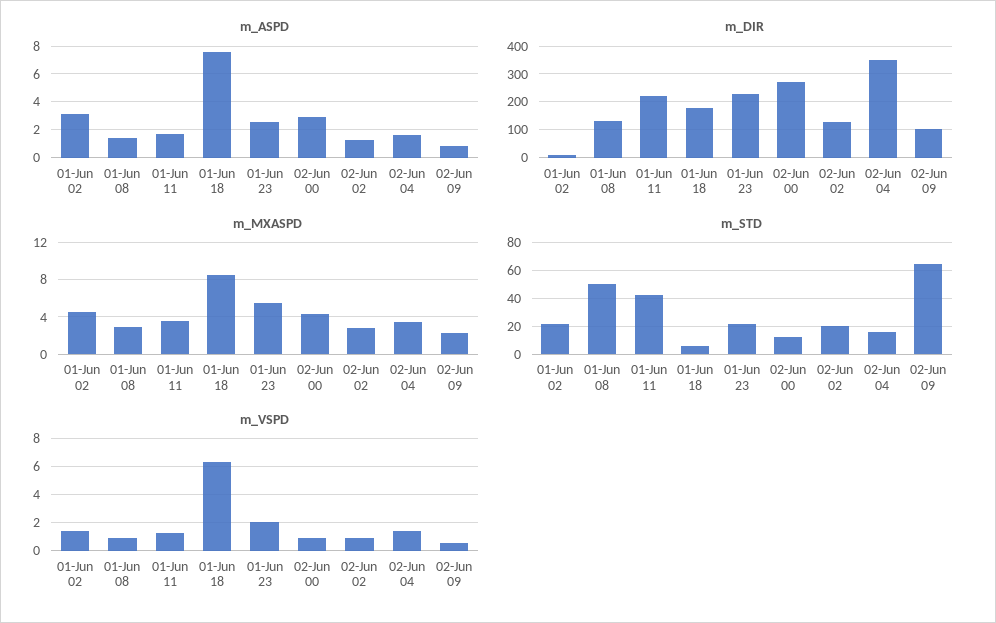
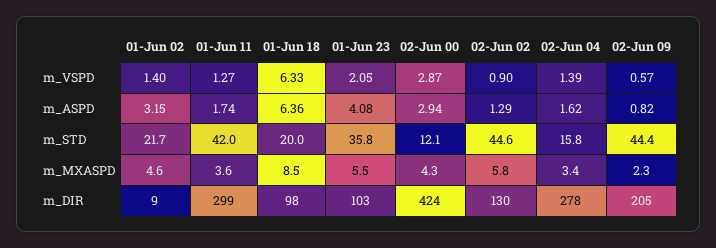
  {
    "m_ASPD": {
      "01-Jun 02": 3.15,
-     "01-Jun 08": 1.5,
      "01-Jun 11": 1.74,
-     "01-Jun 18": 7.5,
+     "01-Jun 18": 6.36,
-     "01-Jun 23": 2.5,
+     "01-Jun 23": 4.08,
      "02-Jun 00": 2.94,
      "02-Jun 02": 1.29,
      "02-Jun 04": 1.62,
      "02-Jun 09": 0.82
    },
    "m_DIR": {
      "01-Jun 02": 9,
-     "01-Jun 08": 125,
-     "01-Jun 11": 225,
+     "01-Jun 11": 299,
-     "01-Jun 18": 175,
+     "01-Jun 18": 98,
-     "01-Jun 23": 225,
+     "01-Jun 23": 103,
-     "02-Jun 00": 275,
+     "02-Jun 00": 424,
      "02-Jun 02": 130,
-     "02-Jun 04": 350,
+     "02-Jun 04": 278,
-     "02-Jun 09": 100
+     "02-Jun 09": 205
    },
    "m_MXASPD": {
      "01-Jun 02": 4.6,
-     "01-Jun 08": 3,
      "01-Jun 11": 3.6,
      "01-Jun 18": 8.5,
      "01-Jun 23": 5.5,
      "02-Jun 00": 4.3,
-     "02-Jun 02": 3,
+     "02-Jun 02": 5.8,
      "02-Jun 04": 3.4,
      "02-Jun 09": 2.3
    },
    "m_STD": {
      "01-Jun 02": 21.7,
-     "01-Jun 08": 50,
      "01-Jun 11": 42,
-     "01-Jun 18": 5,
+     "01-Jun 18": 20,
-     "01-Jun 23": 20,
+     "01-Jun 23": 35.8,
      "02-Jun 00": 12.1,
-     "02-Jun 02": 20,
+     "02-Jun 02": 44.6,
      "02-Jun 04": 15.8,
-     "02-Jun 09": 65
+     "02-Jun 09": 44.4
    },
    "m_VSPD": {
      "01-Jun 02": 1.4,
-     "01-Jun 08": 1,
      "01-Jun 11": 1.27,
      "01-Jun 18": 6.33,
      "01-Jun 23": 2.05,
-     "02-Jun 00": 1,
+     "02-Jun 00": 2.87,
      "02-Jun 02": 0.9,
      "02-Jun 04": 1.39,
      "02-Jun 09": 0.57
    }
  }

